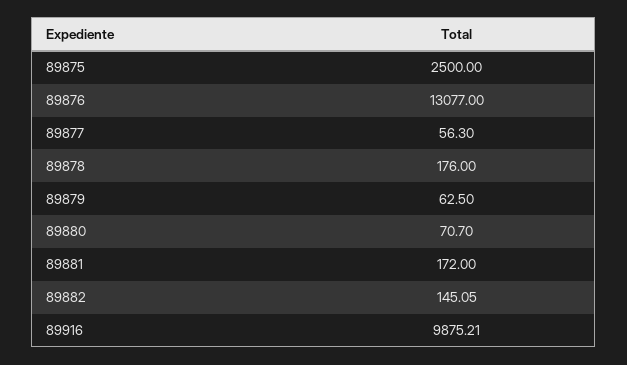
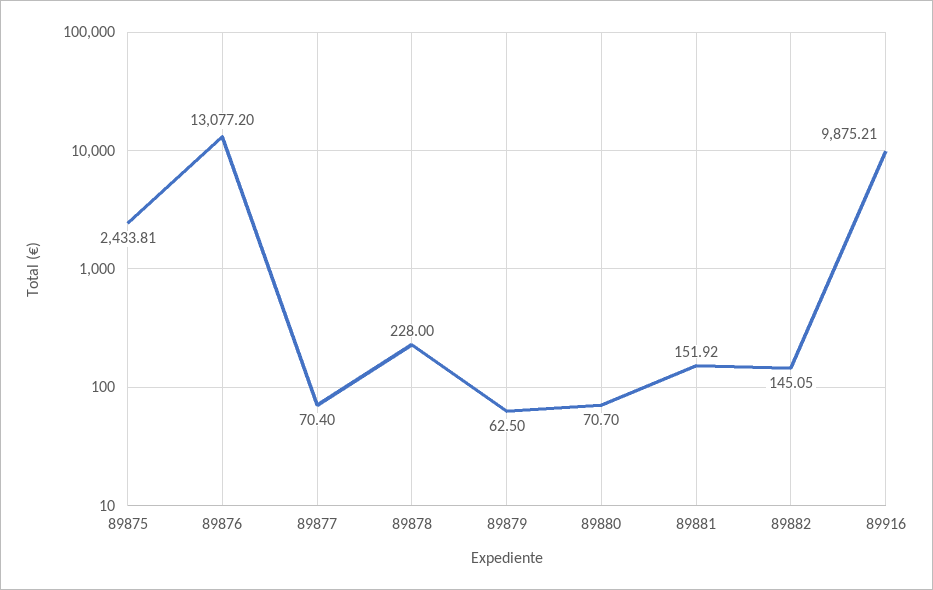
  {
-   "89875": 2500,
+   "89875": 2433.81,
-   "89876": 13077,
+   "89876": 13077.2,
-   "89877": 56.3,
+   "89877": 70.4,
-   "89878": 176,
+   "89878": 228,
    "89879": 62.5,
    "89880": 70.7,
-   "89881": 172,
+   "89881": 151.92,
    "89882": 145.05,
    "89916": 9875.21
  }

